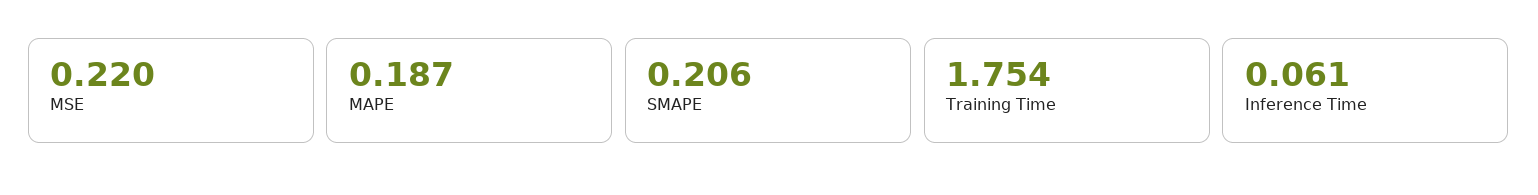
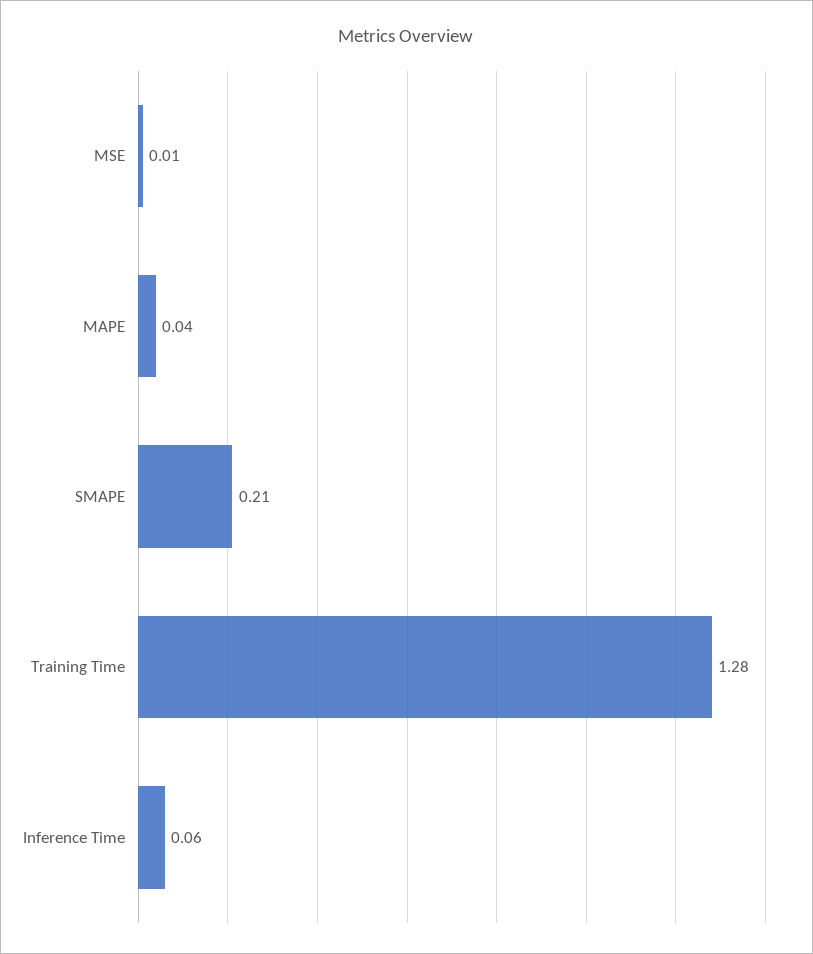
  {
-   "MSE": 0.22,
+   "MSE": 0.01,
-   "MAPE": 0.187,
+   "MAPE": 0.04,
    "SMAPE": 0.206,
-   "Training Time": 1.754,
+   "Training Time": 1.28,
    "Inference Time": 0.061
  }

